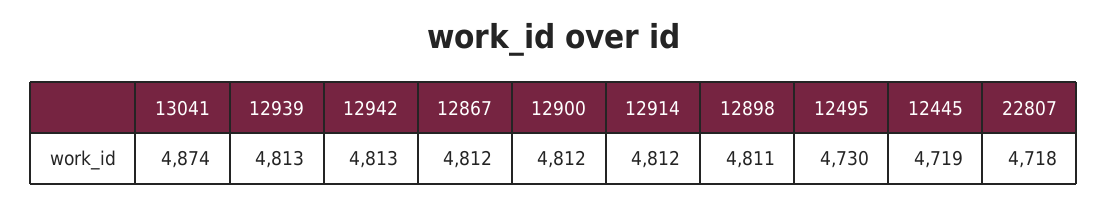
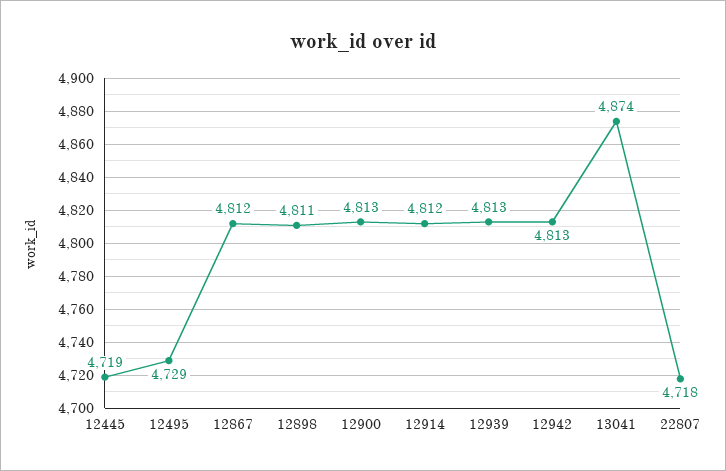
  {
    "13041": 4874,
    "12939": 4813,
    "12942": 4813,
    "12867": 4812,
-   "12900": 4812,
+   "12900": 4813,
    "12914": 4812,
    "12898": 4811,
-   "12495": 4730,
+   "12495": 4729,
    "12445": 4719,
    "22807": 4718
  }

